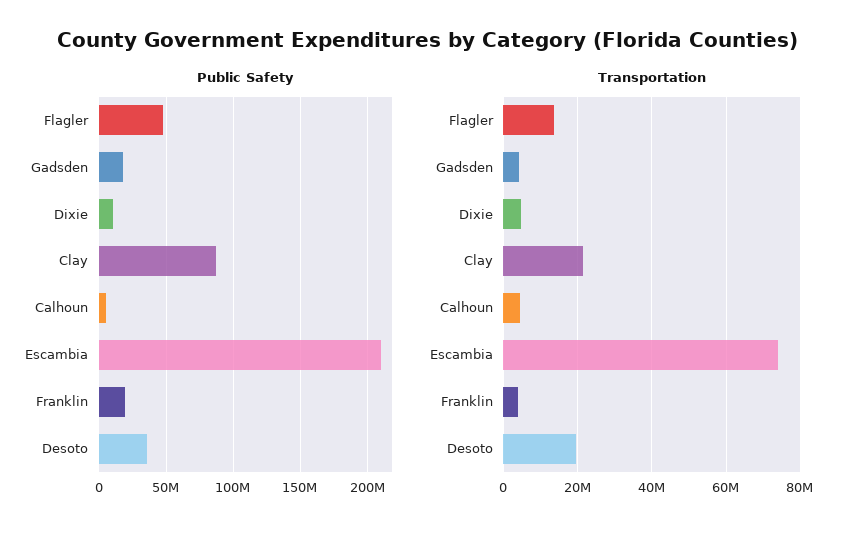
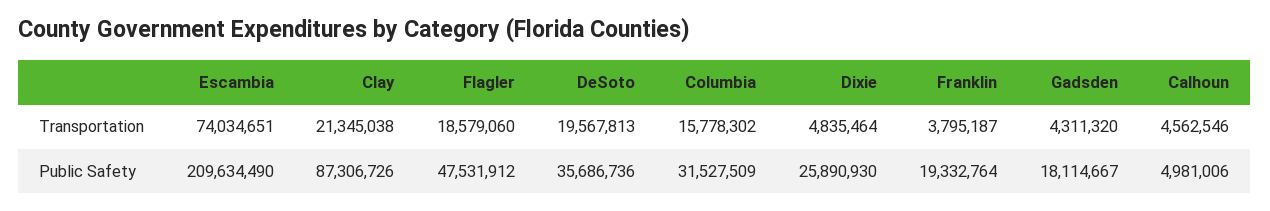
  {
    "Public Safety": {
      "Flagler": 47531912,
      "Gadsden": 18114667,
-     "Dixie": 10000000,
+     "Dixie": 25890930,
      "Clay": 87306726,
      "Calhoun": 4981006,
      "Escambia": 209634490,
      "Franklin": 19332764,
-     "Desoto": 35686736
+     "Desoto": 35686736,
+     "Columbia": 31527509
    },
    "Transportation": {
-     "Flagler": 14000000,
+     "Flagler": 18579060,
      "Gadsden": 4311320,
      "Dixie": 4835464,
      "Clay": 21345038,
      "Calhoun": 4562546,
      "Escambia": 74034651,
      "Franklin": 3795187,
-     "Desoto": 19567813
+     "Desoto": 19567813,
+     "Columbia": 15778302
    }
  }

